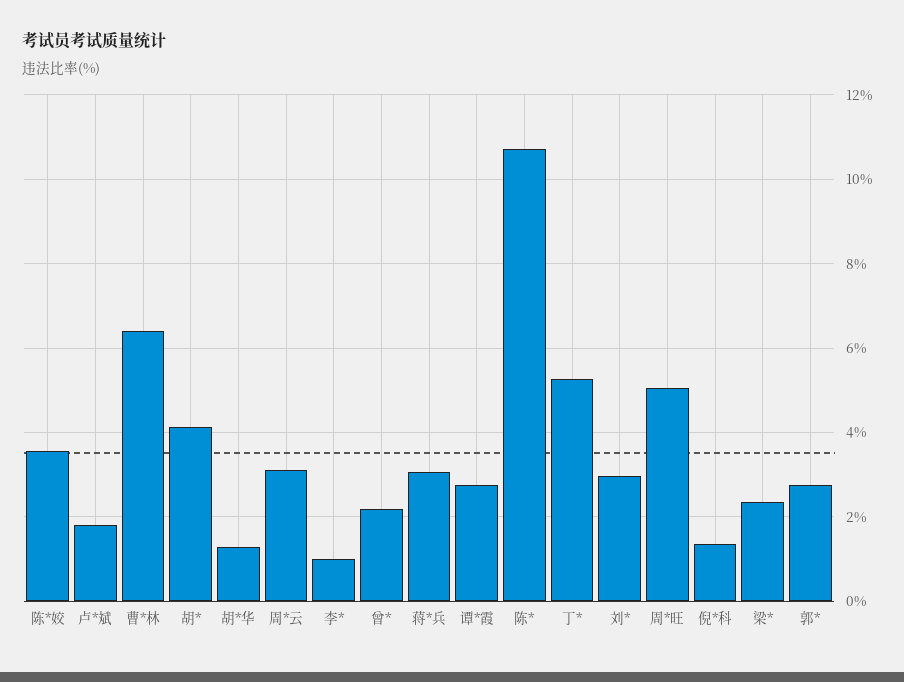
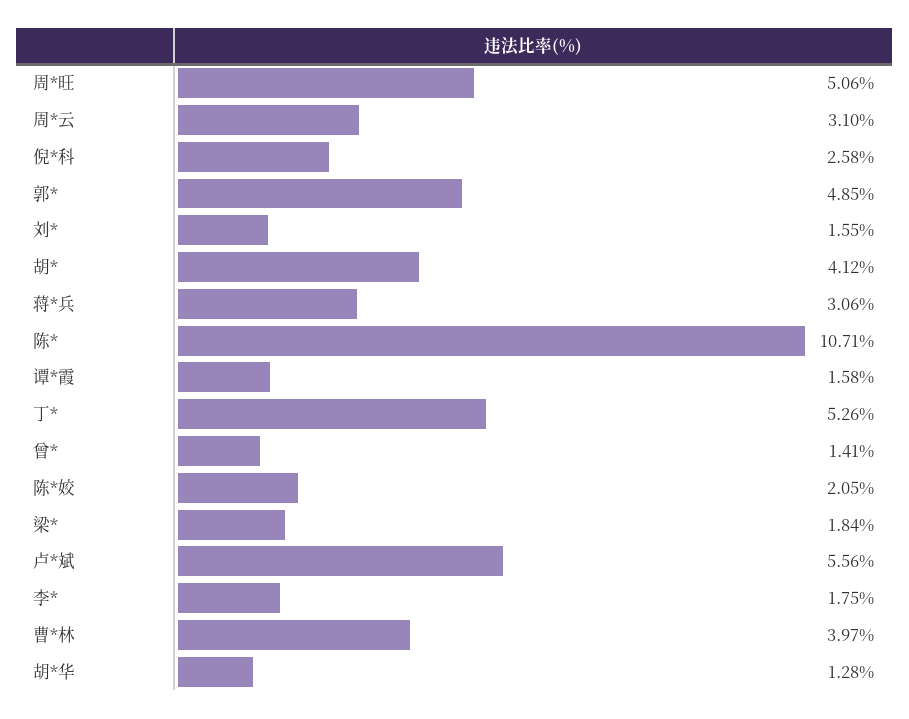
  {
-   "陈*姣": 3.6,
+   "陈*姣": 2.05,
-   "卢*斌": 1.8,
+   "卢*斌": 5.56,
-   "曹*林": 6.4,
+   "曹*林": 3.97,
    "胡*": 4.12,
    "胡*华": 1.28,
    "周*云": 3.1,
-   "李*": 1,
+   "李*": 1.75,
-   "曾*": 2.2,
+   "曾*": 1.41,
    "蒋*兵": 3.06,
-   "谭*霞": 2.8,
+   "谭*霞": 1.58,
    "陈*": 10.71,
    "丁*": 5.26,
-   "刘*": 3,
+   "刘*": 1.55,
    "周*旺": 5.06,
-   "倪*科": 1.4,
+   "倪*科": 2.58,
-   "梁*": 2.4,
+   "梁*": 1.84,
-   "郭*": 2.8
+   "郭*": 4.85
  }

